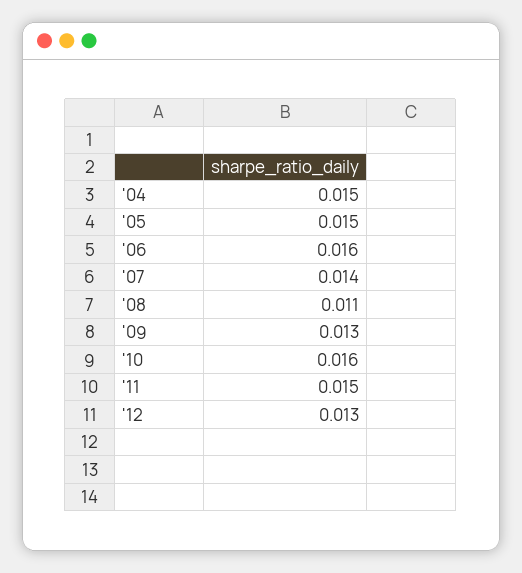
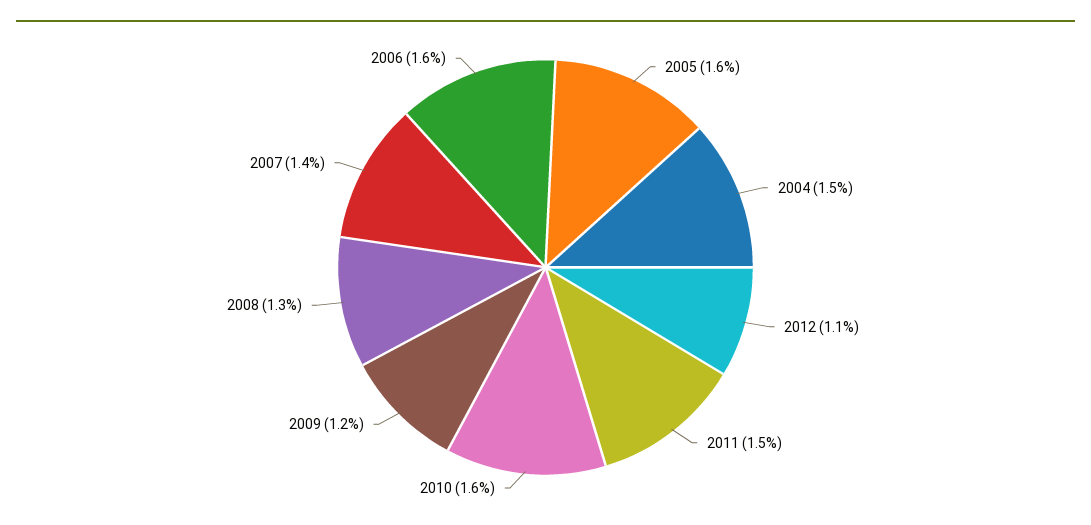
  {
    "'04": 0.015,
-   "'05": 0.015,
+   "'05": 0.016,
    "'06": 0.016,
    "'07": 0.014,
-   "'08": 0.011,
+   "'08": 0.013,
-   "'09": 0.013,
+   "'09": 0.012,
    "'10": 0.016,
    "'11": 0.015,
-   "'12": 0.013
+   "'12": 0.011
  }

